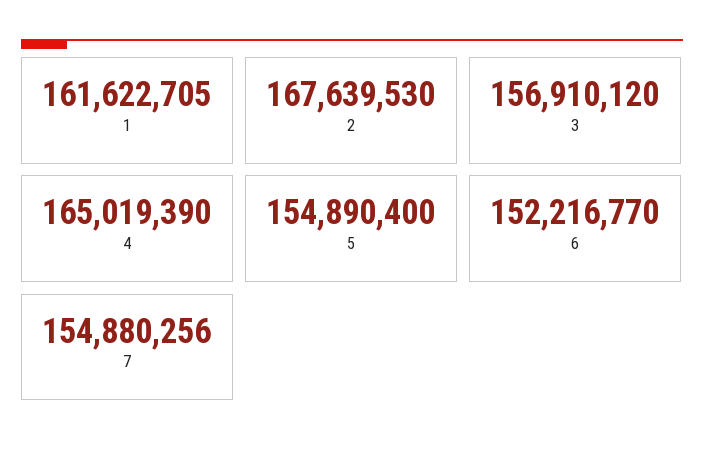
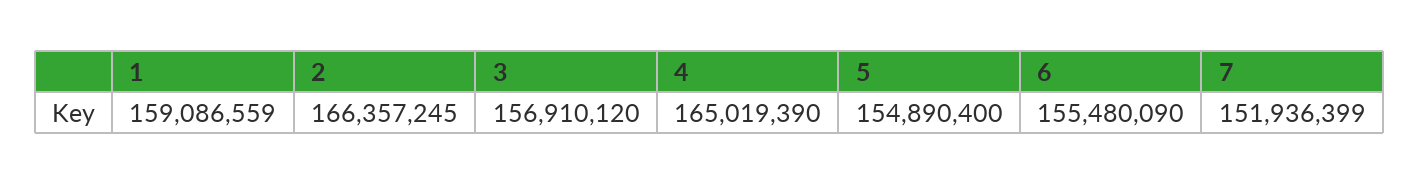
  {
-   "1": 161622705,
+   "1": 159086559,
-   "2": 167639530,
+   "2": 166357245,
    "3": 156910120,
    "4": 165019390,
    "5": 154890400,
-   "6": 152216770,
+   "6": 155480090,
-   "7": 154880256
+   "7": 151936399
  }

